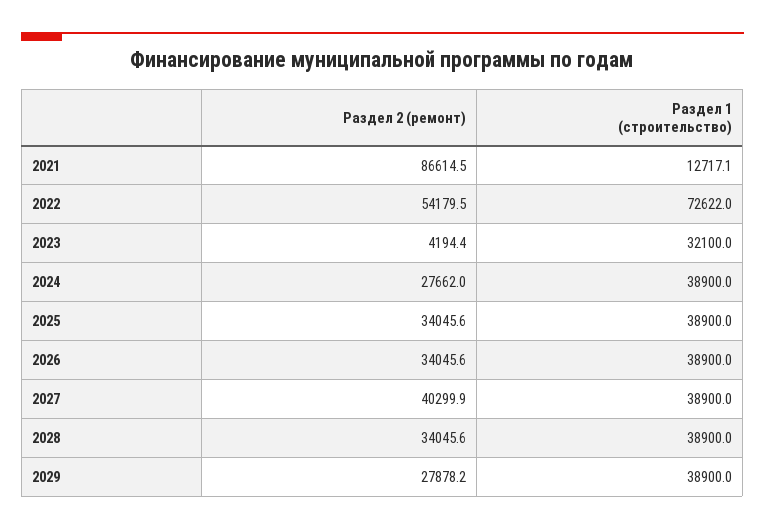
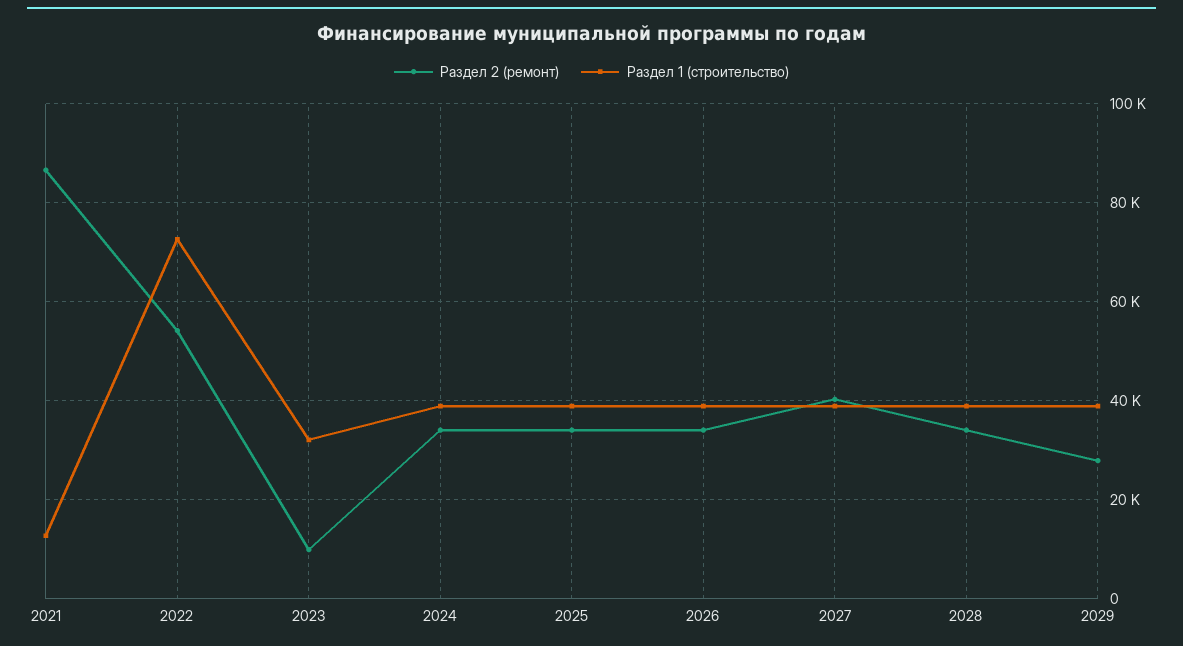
  {
    "Раздел 2 (ремонт)": {
      "2021": 86614.5,
      "2022": 54179.5,
-     "2023": 4194.4,
+     "2023": 10000,
-     "2024": 27662,
+     "2024": 34000,
      "2025": 34045.6,
      "2026": 34045.6,
      "2027": 40299.9,
      "2028": 34045.6,
      "2029": 27878.2
    },
    "Раздел 1 (строительство)": {
      "2021": 12717.1,
      "2022": 72622,
      "2023": 32100,
      "2024": 38900,
      "2025": 38900,
      "2026": 38900,
      "2027": 38900,
      "2028": 38900,
      "2029": 38900
    }
  }

